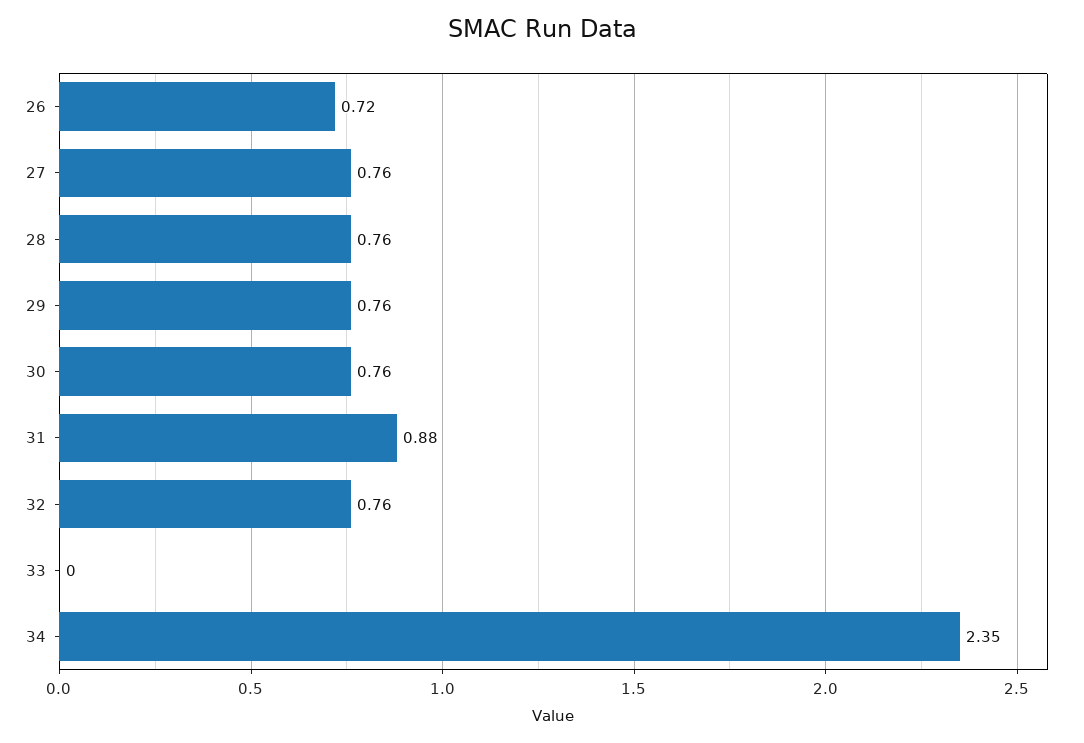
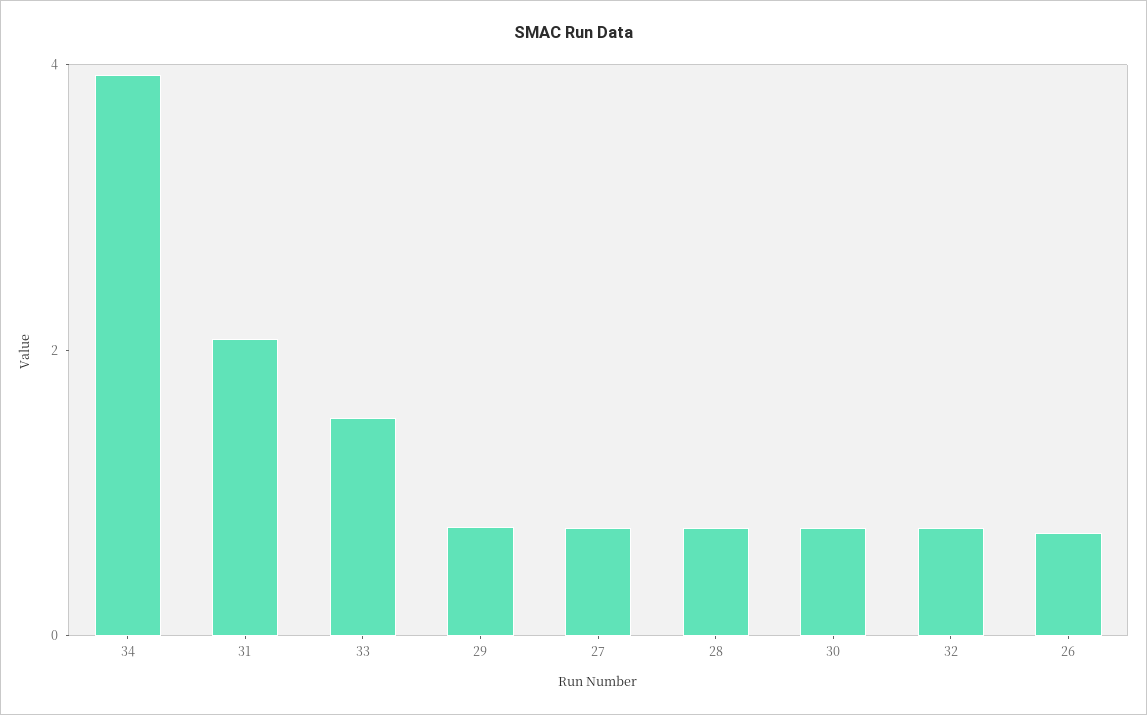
  {
    "26": 0.72,
    "27": 0.76,
    "28": 0.76,
    "29": 0.76,
    "30": 0.76,
-   "31": 0.88,
+   "31": 2,
    "32": 0.76,
-   "33": 0,
+   "33": 1.5,
-   "34": 2.35
+   "34": 4
  }

